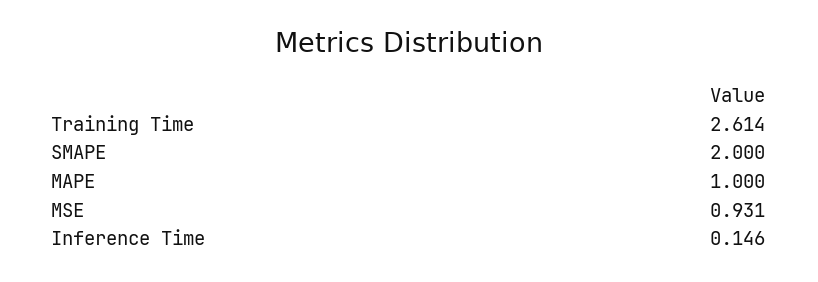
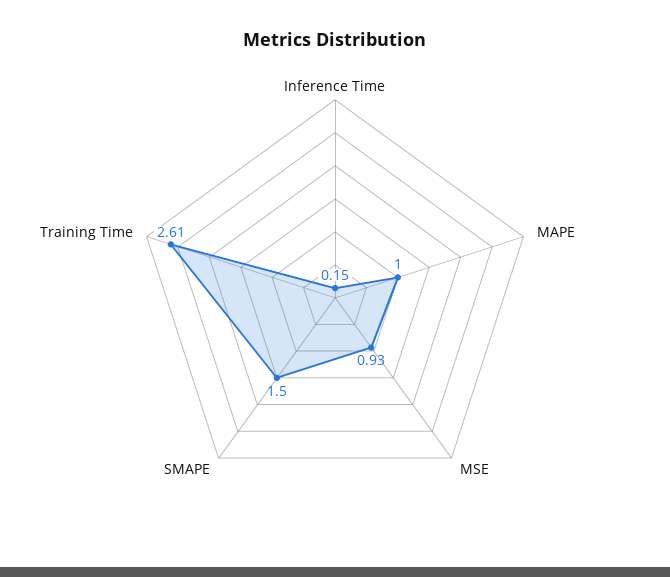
  {
    "Training Time": 2.614,
-   "SMAPE": 2,
+   "SMAPE": 1.5,
    "MAPE": 1,
    "MSE": 0.931,
    "Inference Time": 0.146
  }

